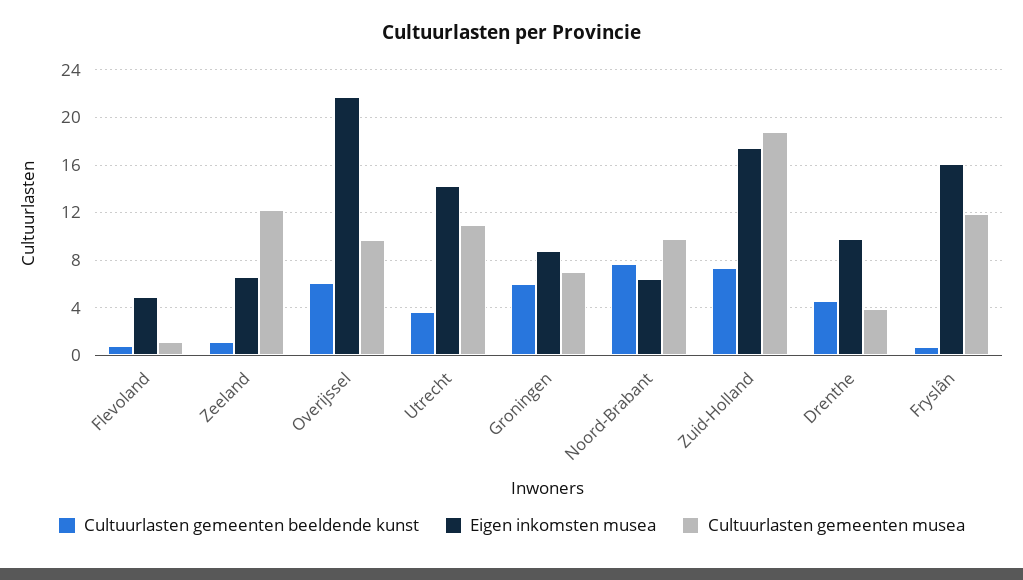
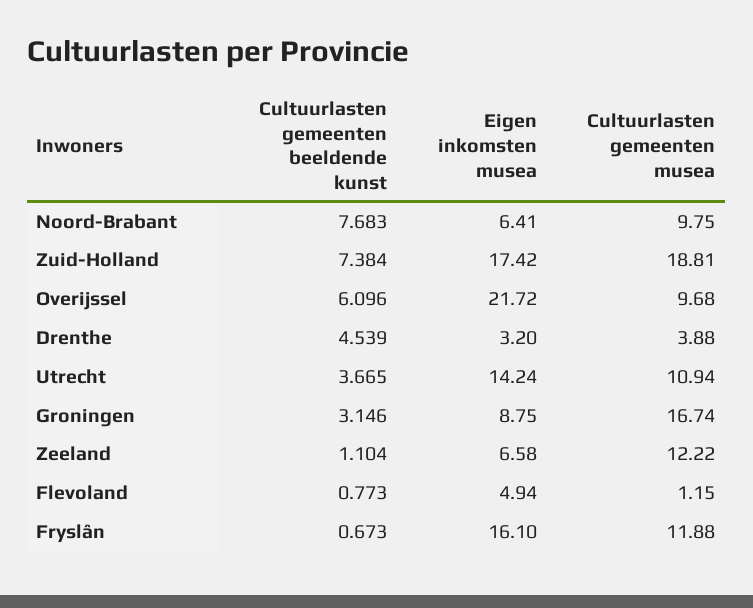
  {
    "Cultuurlasten gemeenten beeldende kunst": {
      "Flevoland": 0.773,
      "Zeeland": 1.104,
      "Overijssel": 6.096,
      "Utrecht": 3.665,
-     "Groningen": 6,
+     "Groningen": 3.146,
      "Noord-Brabant": 7.683,
      "Zuid-Holland": 7.384,
      "Drenthe": 4.539,
      "Fryslân": 0.673
    },
    "Eigen inkomsten musea": {
      "Flevoland": 4.94,
      "Zeeland": 6.58,
      "Overijssel": 21.72,
      "Utrecht": 14.24,
      "Groningen": 8.75,
      "Noord-Brabant": 6.41,
      "Zuid-Holland": 17.42,
-     "Drenthe": 10,
+     "Drenthe": 3.2,
      "Fryslân": 16.1
    },
    "Cultuurlasten gemeenten musea": {
      "Flevoland": 1.15,
      "Zeeland": 12.22,
      "Overijssel": 9.68,
      "Utrecht": 10.94,
-     "Groningen": 7,
+     "Groningen": 16.74,
      "Noord-Brabant": 9.75,
      "Zuid-Holland": 18.81,
      "Drenthe": 3.88,
      "Fryslân": 11.88
    }
  }

